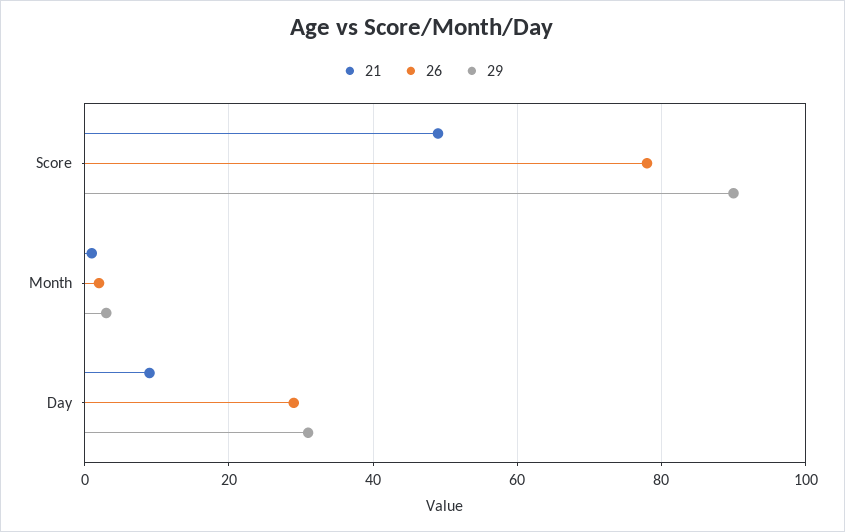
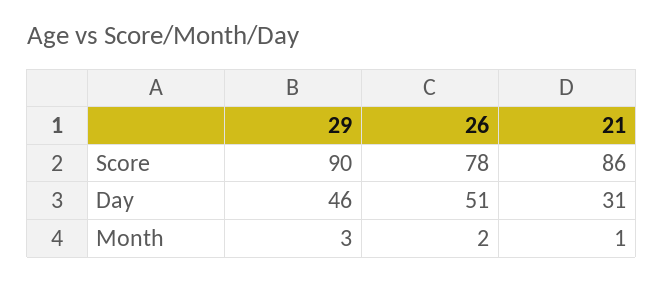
  {
    "21": {
-     "Score": 50,
+     "Score": 86,
      "Month": 1,
-     "Day": 10
+     "Day": 31
    },
    "26": {
      "Score": 78,
      "Month": 2,
-     "Day": 30
+     "Day": 51
    },
    "29": {
      "Score": 90,
      "Month": 3,
-     "Day": 30
+     "Day": 46
    }
  }

